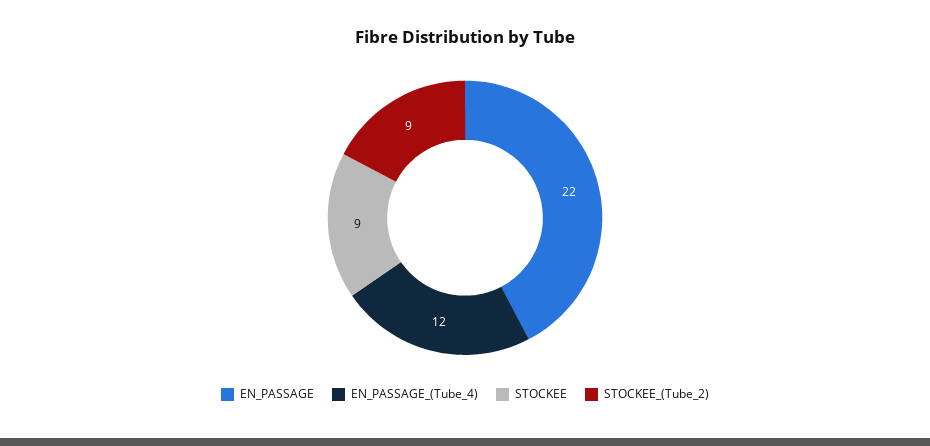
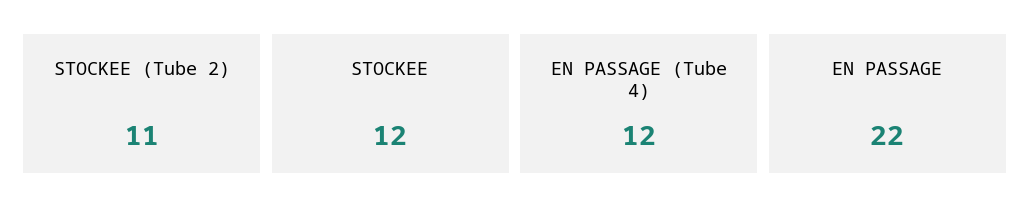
  {
    "EN_PASSAGE": 22,
    "EN_PASSAGE_(Tube_4)": 12,
-   "STOCKEE": 9,
+   "STOCKEE": 12,
-   "STOCKEE_(Tube_2)": 9
+   "STOCKEE_(Tube_2)": 11
  }

